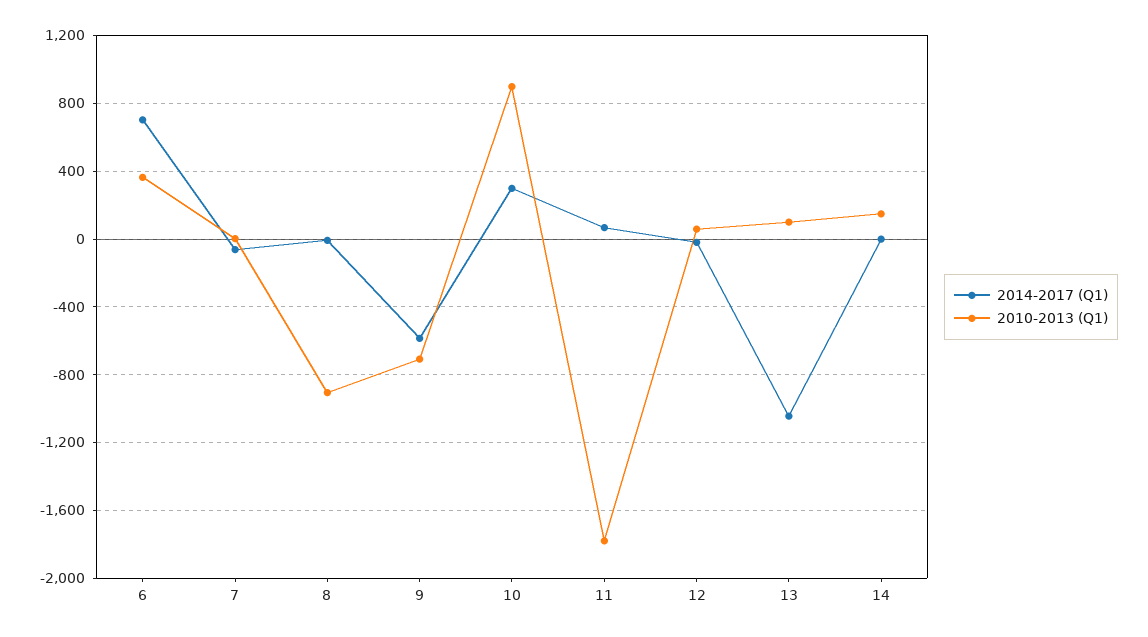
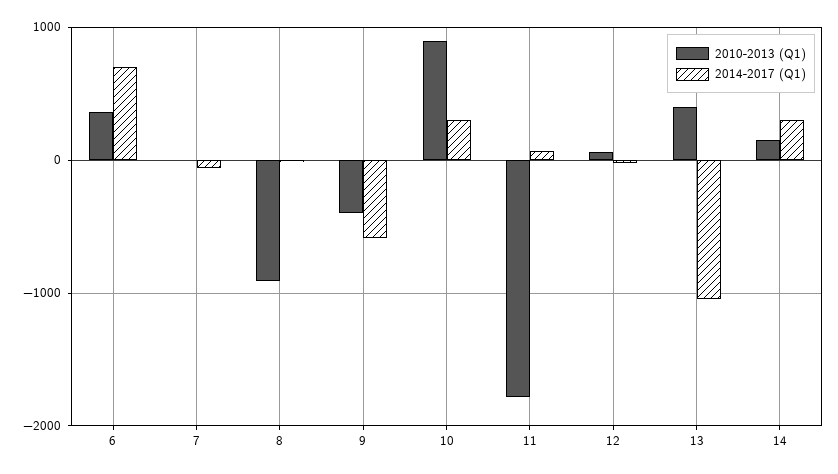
  {
    "2014-2017 (Q1)": {
      "6": 700,
      "7": -50,
      "8": 0,
      "9": -600,
      "10": 300,
      "11": 50,
      "12": 0,
      "13": -1050,
-     "14": 0
+     "14": 300
    },
    "2010-2013 (Q1)": {
      "6": 350,
      "7": 0,
      "8": -900,
-     "9": -700,
+     "9": -400,
      "10": 900,
      "11": -1800,
      "12": 50,
-     "13": 100,
+     "13": 400,
      "14": 150
    }
  }

